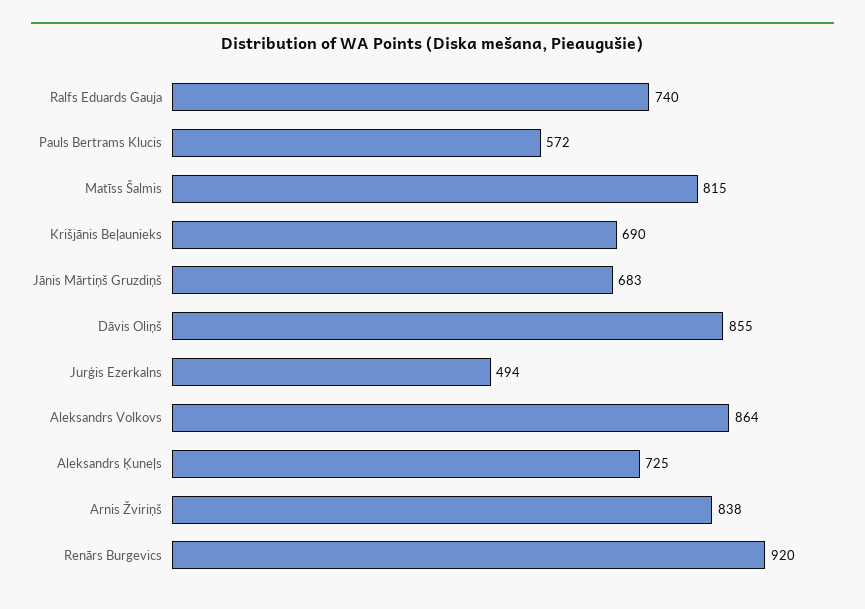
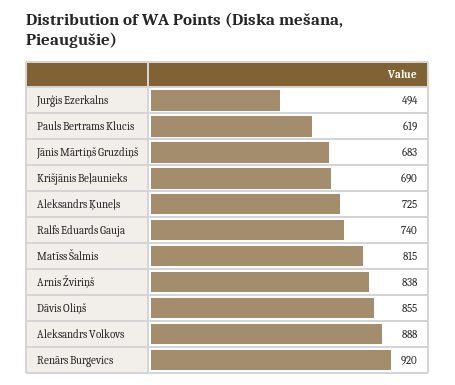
  {
    "Ralfs Eduards Gauja": 740,
-   "Pauls Bertrams Klucis": 572,
+   "Pauls Bertrams Klucis": 619,
    "Matīss Šalmis": 815,
    "Krišjānis Beļaunieks": 690,
    "Jānis Mārtiņš Gruzdiņš": 683,
    "Dāvis Oliņš": 855,
    "Jurģis Ezerkalns": 494,
-   "Aleksandrs Volkovs": 864,
+   "Aleksandrs Volkovs": 888,
    "Aleksandrs Ķuneļs": 725,
    "Arnis Žviriņš": 838,
    "Renārs Burgevics": 920
  }

